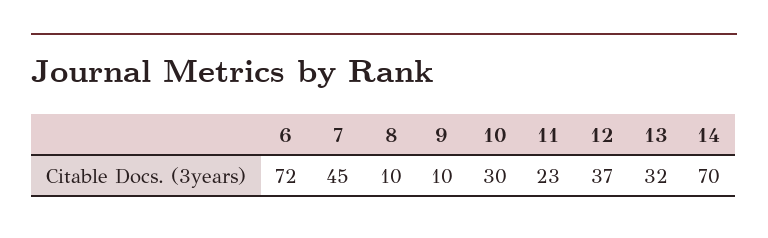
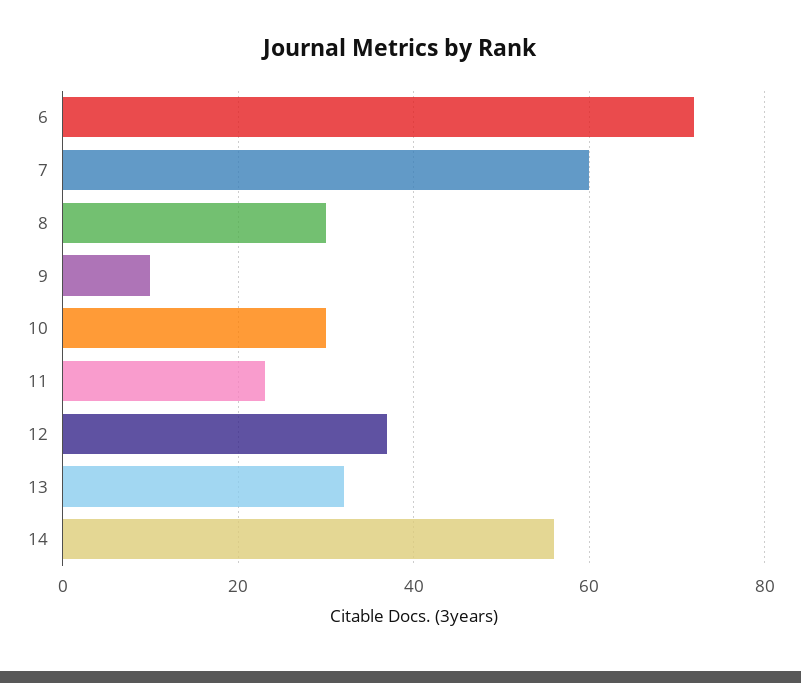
  {
    "6": 72,
-   "7": 45,
+   "7": 60,
-   "8": 10,
+   "8": 30,
    "9": 10,
    "10": 30,
    "11": 23,
    "12": 37,
    "13": 32,
-   "14": 70
+   "14": 55
  }

